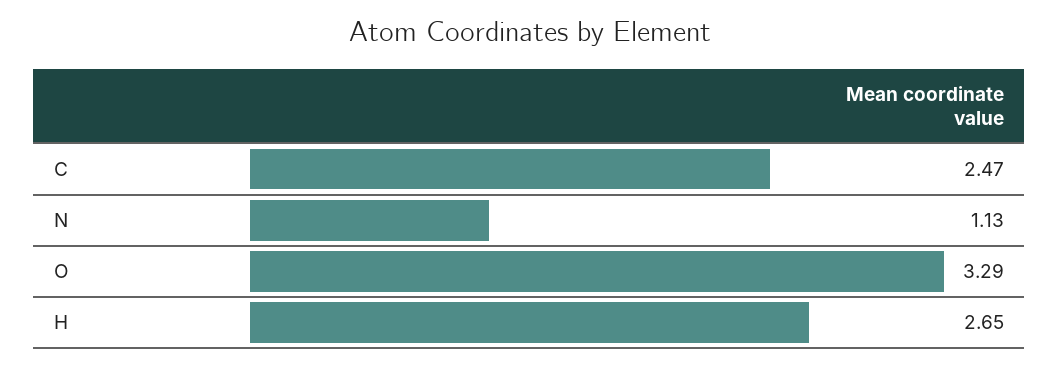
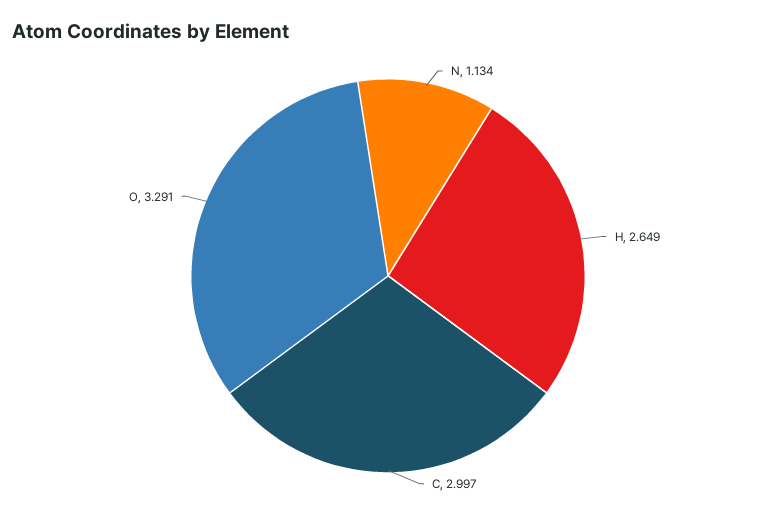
  {
-   "C": 2.47,
+   "C": 2.997,
    "N": 1.134,
    "O": 3.291,
    "H": 2.649
  }

